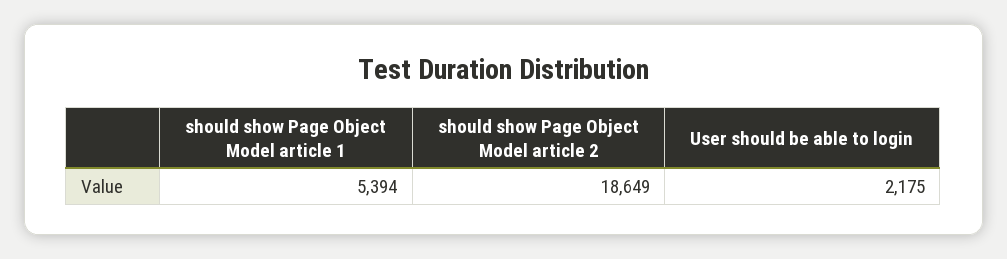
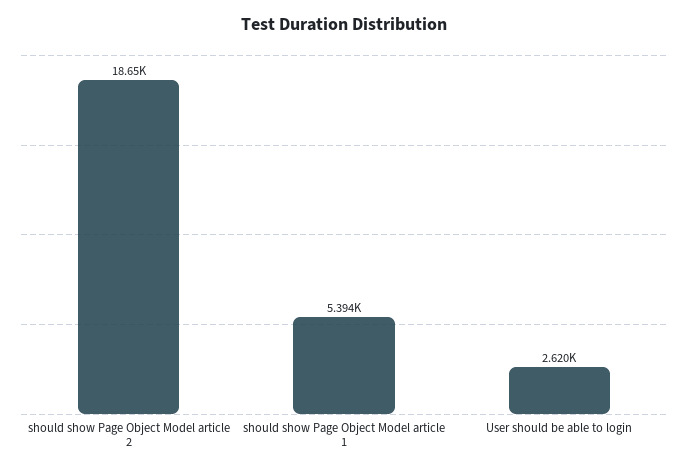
  {
    "should show Page Object Model article 1": 5394,
    "should show Page Object Model article 2": 18649,
-   "User should be able to login": 2175
+   "User should be able to login": 2620
  }

